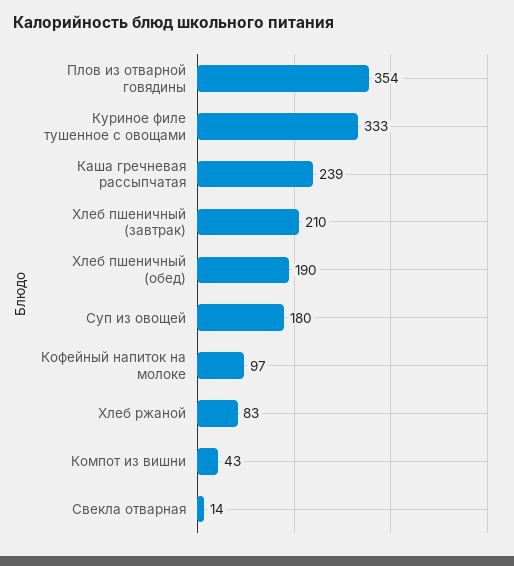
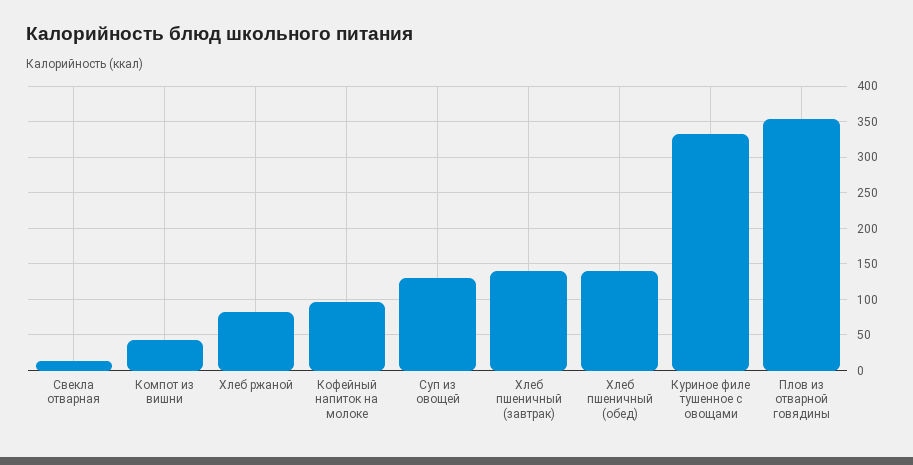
  {
    "Плов из отварной говядины": 354,
    "Куриное филе тушенное с овощами": 333,
-   "Каша гречневая рассыпчатая": 239,
-   "Хлеб пшеничный (завтрак)": 210,
+   "Хлеб пшеничный (завтрак)": 140,
-   "Хлеб пшеничный (обед)": 190,
+   "Хлеб пшеничный (обед)": 140,
-   "Суп из овощей": 180,
+   "Суп из овощей": 130,
    "Кофейный напиток на молоке": 97,
    "Хлеб ржаной": 83,
    "Компот из вишни": 43,
    "Свекла отварная": 14
  }

